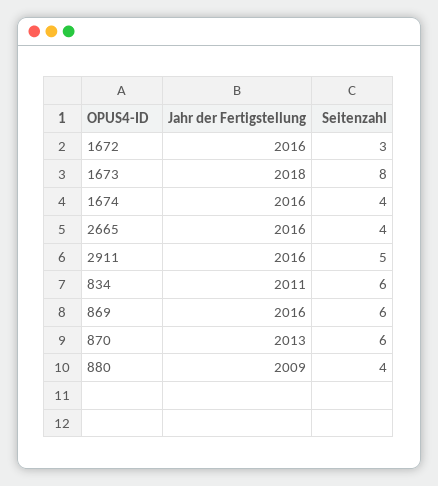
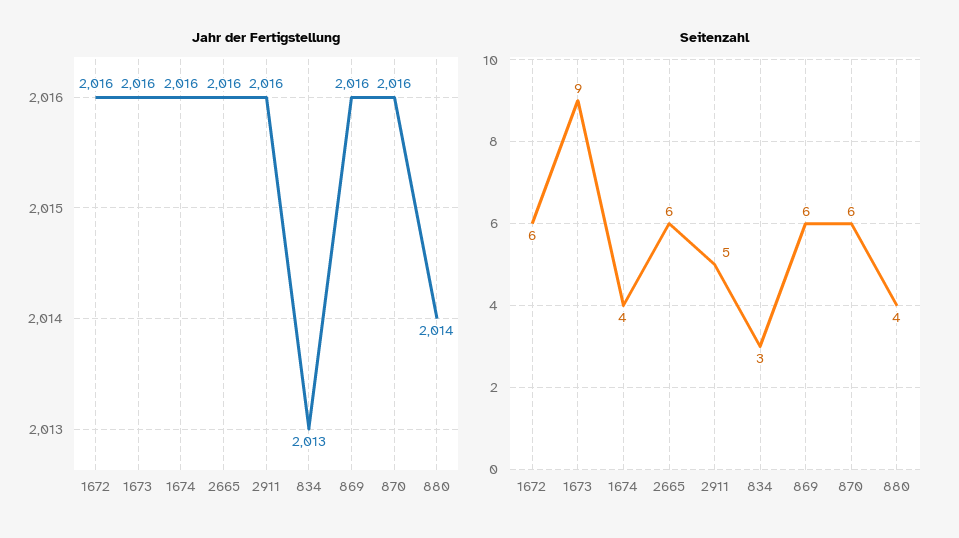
  {
    "Jahr der Fertigstellung": {
      "1672": 2016,
-     "1673": 2018,
+     "1673": 2016,
      "1674": 2016,
      "2665": 2016,
      "2911": 2016,
-     "834": 2011,
+     "834": 2013,
      "869": 2016,
-     "870": 2013,
+     "870": 2016,
-     "880": 2009
+     "880": 2014
    },
    "Seitenzahl": {
-     "1672": 3,
+     "1672": 6,
-     "1673": 8,
+     "1673": 9,
      "1674": 4,
-     "2665": 4,
+     "2665": 6,
      "2911": 5,
-     "834": 6,
+     "834": 3,
      "869": 6,
      "870": 6,
      "880": 4
    }
  }

